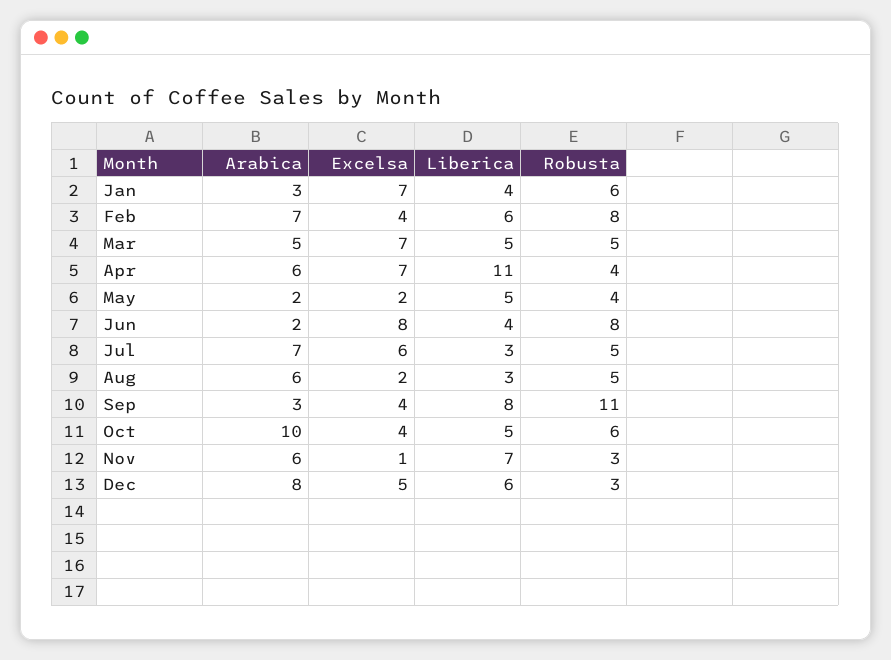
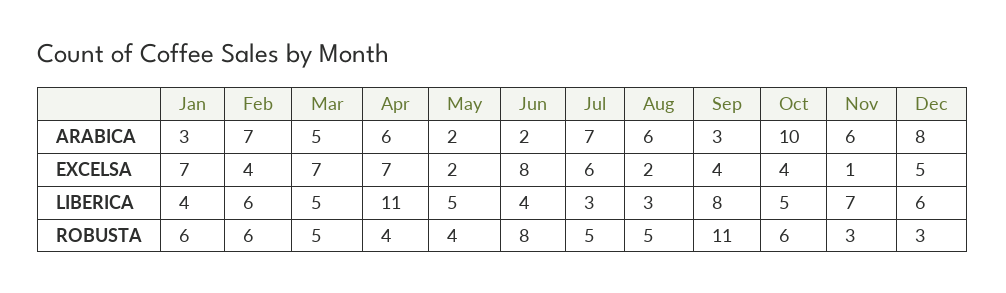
  {
    "Arabica": {
      "Jan": 3,
      "Feb": 7,
      "Mar": 5,
      "Apr": 6,
      "May": 2,
      "Jun": 2,
      "Jul": 7,
      "Aug": 6,
      "Sep": 3,
      "Oct": 10,
      "Nov": 6,
      "Dec": 8
    },
    "Excelsa": {
      "Jan": 7,
      "Feb": 4,
      "Mar": 7,
      "Apr": 7,
      "May": 2,
      "Jun": 8,
      "Jul": 6,
      "Aug": 2,
      "Sep": 4,
      "Oct": 4,
      "Nov": 1,
      "Dec": 5
    },
    "Liberica": {
      "Jan": 4,
      "Feb": 6,
      "Mar": 5,
      "Apr": 11,
      "May": 5,
      "Jun": 4,
      "Jul": 3,
      "Aug": 3,
      "Sep": 8,
      "Oct": 5,
      "Nov": 7,
      "Dec": 6
    },
    "Robusta": {
      "Jan": 6,
-     "Feb": 8,
+     "Feb": 6,
      "Mar": 5,
      "Apr": 4,
      "May": 4,
      "Jun": 8,
      "Jul": 5,
      "Aug": 5,
      "Sep": 11,
      "Oct": 6,
      "Nov": 3,
      "Dec": 3
    }
  }

